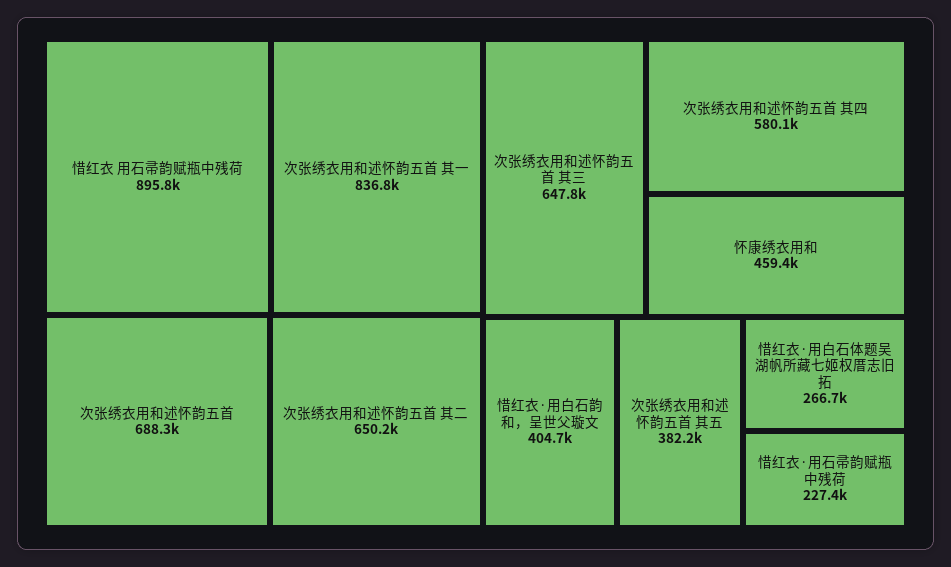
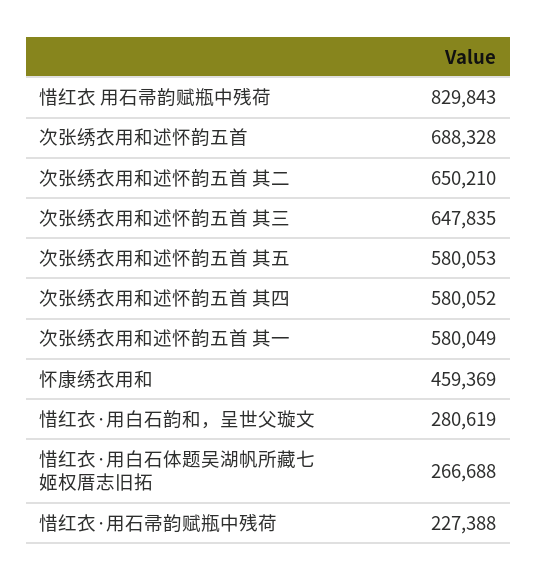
  {
-   "惜红衣 用石帚韵赋瓶中残荷": 895800,
+   "惜红衣 用石帚韵赋瓶中残荷": 829843,
-   "次张绣衣用和述怀韵五首 其一": 836800,
+   "次张绣衣用和述怀韵五首 其一": 580049,
    "次张绣衣用和述怀韵五首": 688328,
    "次张绣衣用和述怀韵五首 其二": 650210,
    "次张绣衣用和述怀韵五首 其三": 647835,
    "次张绣衣用和述怀韵五首 其四": 580052,
    "怀康绣衣用和": 459369,
-   "惜红衣·用白石韵和，呈世父璇文": 404700,
+   "惜红衣·用白石韵和，呈世父璇文": 280619,
-   "次张绣衣用和述怀韵五首 其五": 382200,
+   "次张绣衣用和述怀韵五首 其五": 580053,
    "惜红衣·用白石体题吴湖帆所藏七姬权厝志旧拓": 266688,
    "惜红衣·用石帚韵赋瓶中残荷": 227388
  }

